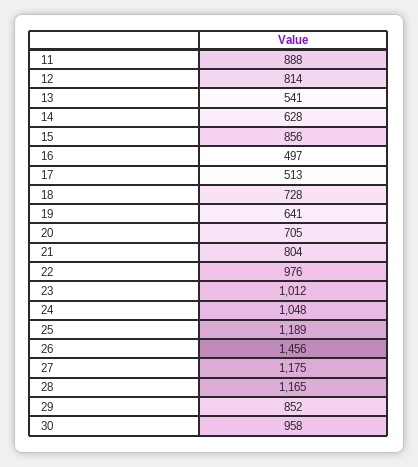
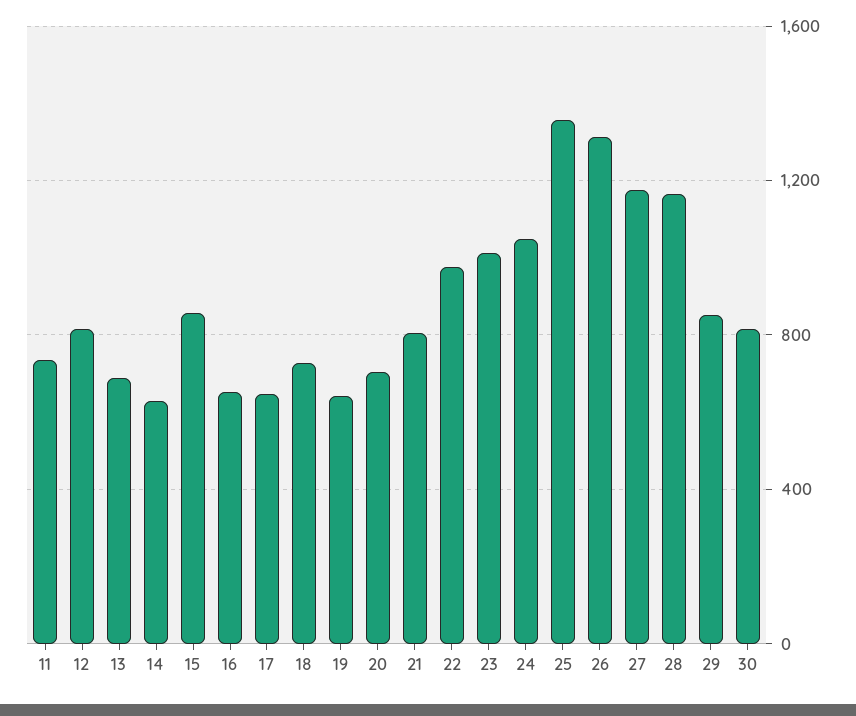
  {
-   "11": 888,
+   "11": 750,
    "12": 814,
-   "13": 541,
+   "13": 700,
    "14": 628,
    "15": 856,
-   "16": 497,
+   "16": 650,
-   "17": 513,
+   "17": 650,
    "18": 728,
    "19": 641,
    "20": 705,
    "21": 804,
    "22": 976,
    "23": 1012,
    "24": 1048,
-   "25": 1189,
+   "25": 1350,
-   "26": 1456,
+   "26": 1300,
    "27": 1175,
    "28": 1165,
    "29": 852,
-   "30": 958
+   "30": 800
  }

